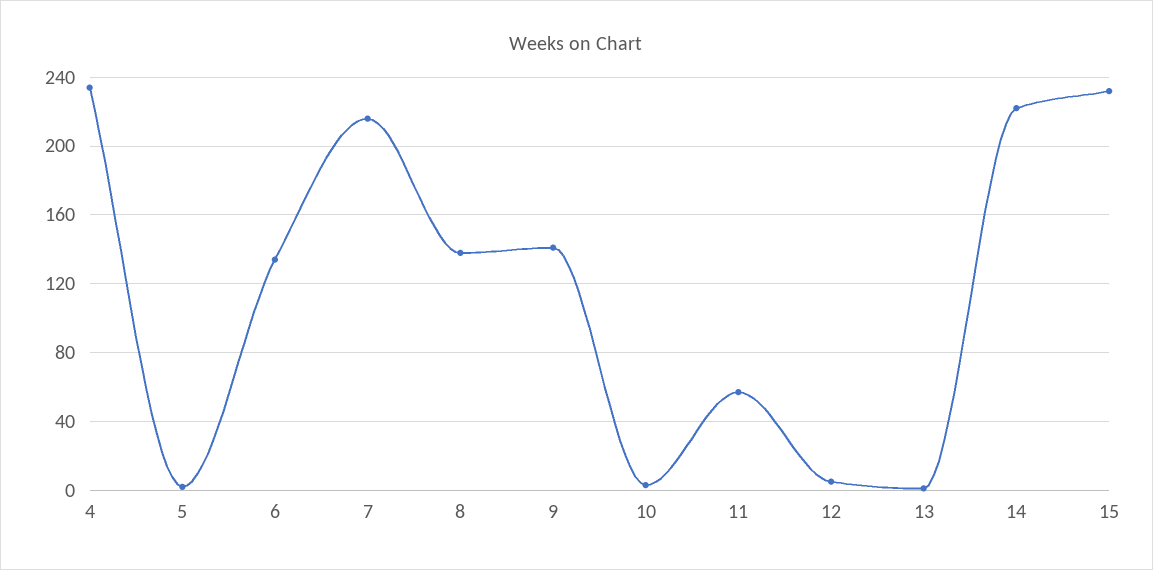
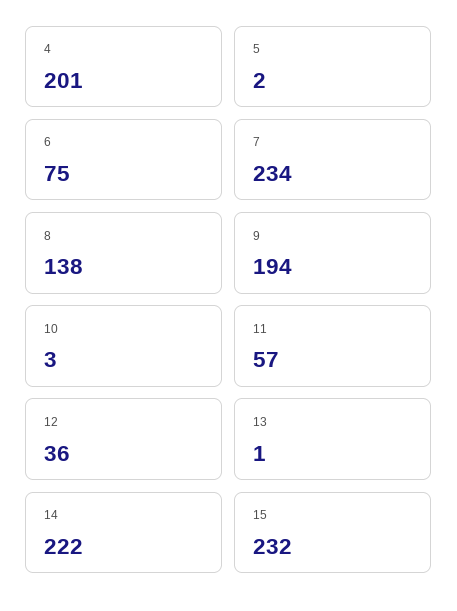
  {
-   "4": 235,
+   "4": 201,
    "5": 2,
-   "6": 135,
+   "6": 75,
-   "7": 215,
+   "7": 234,
    "8": 138,
-   "9": 140,
+   "9": 194,
    "10": 3,
    "11": 57,
-   "12": 5,
+   "12": 36,
    "13": 1,
    "14": 222,
    "15": 232
  }

